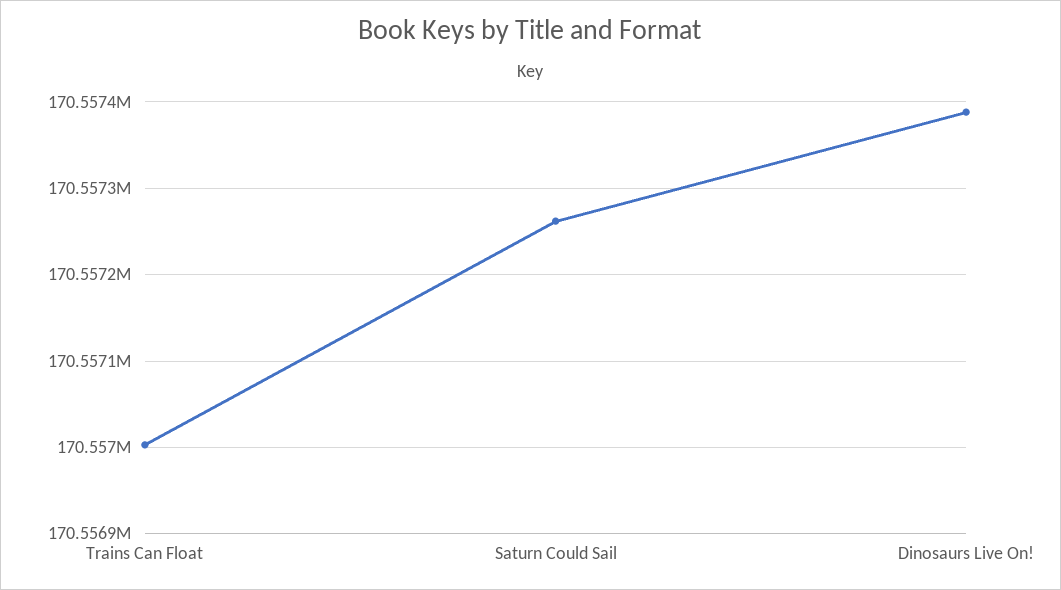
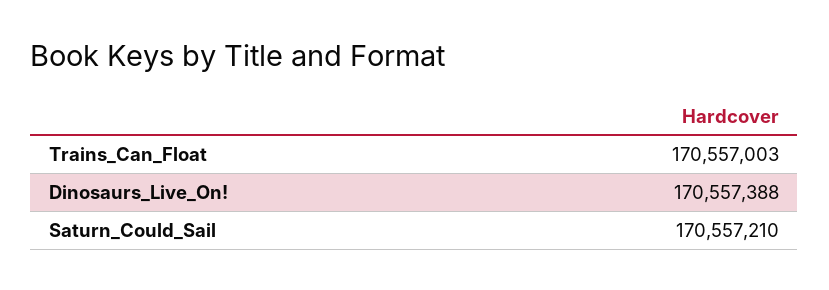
  {
    "Trains Can Float": 170557003,
-   "Saturn Could Sail": 170557260,
+   "Saturn Could Sail": 170557210,
    "Dinosaurs Live On!": 170557388
  }

